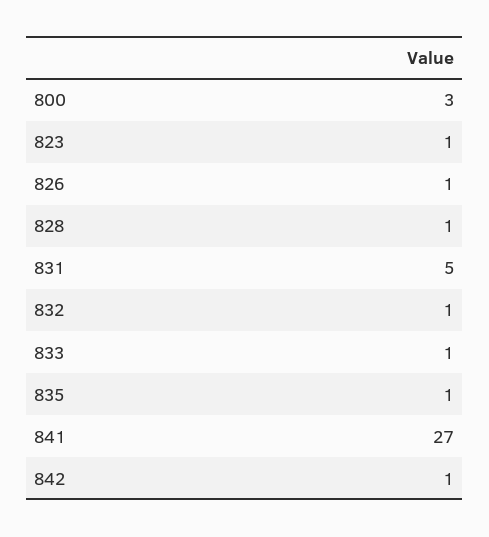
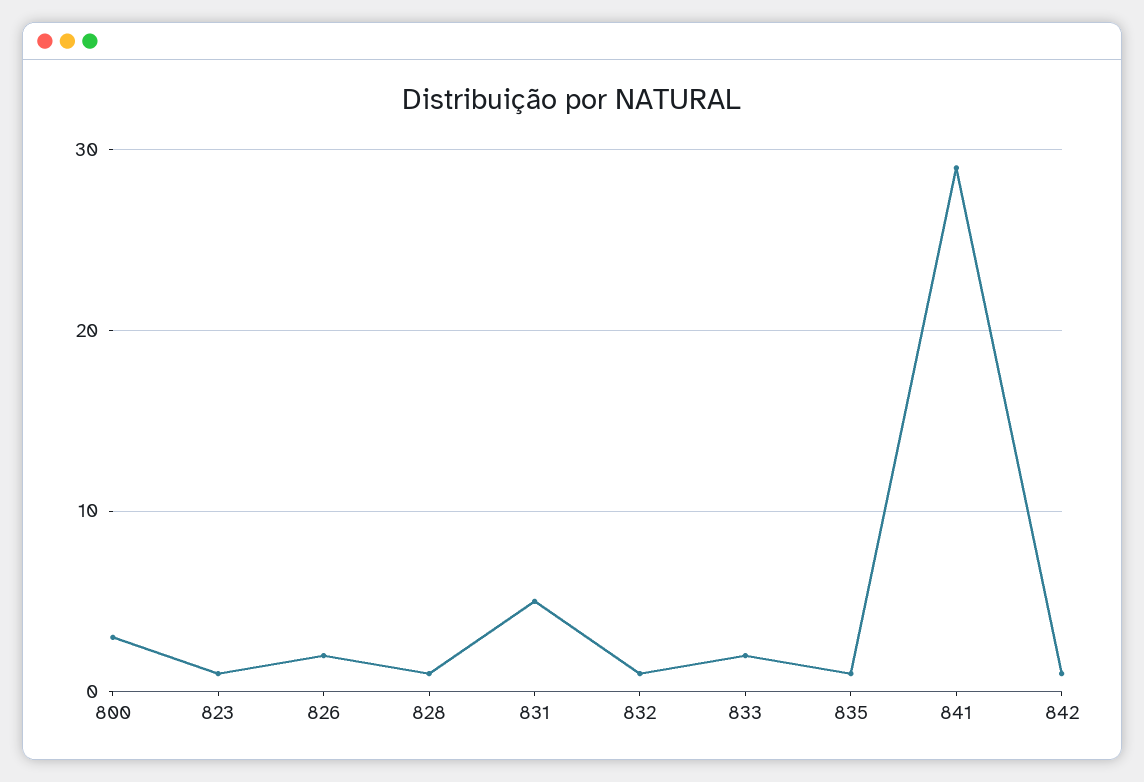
  {
    "800": 3,
    "823": 1,
-   "826": 1,
+   "826": 2,
    "828": 1,
    "831": 5,
    "832": 1,
-   "833": 1,
+   "833": 2,
    "835": 1,
-   "841": 27,
+   "841": 29,
    "842": 1
  }

